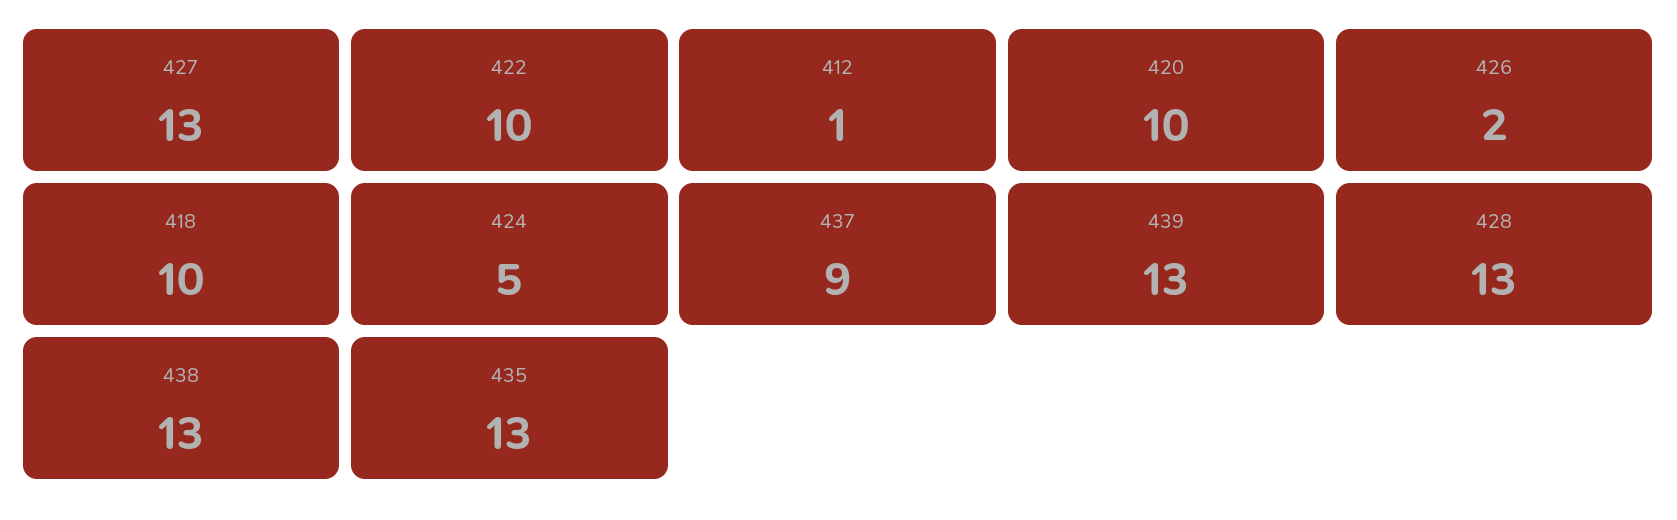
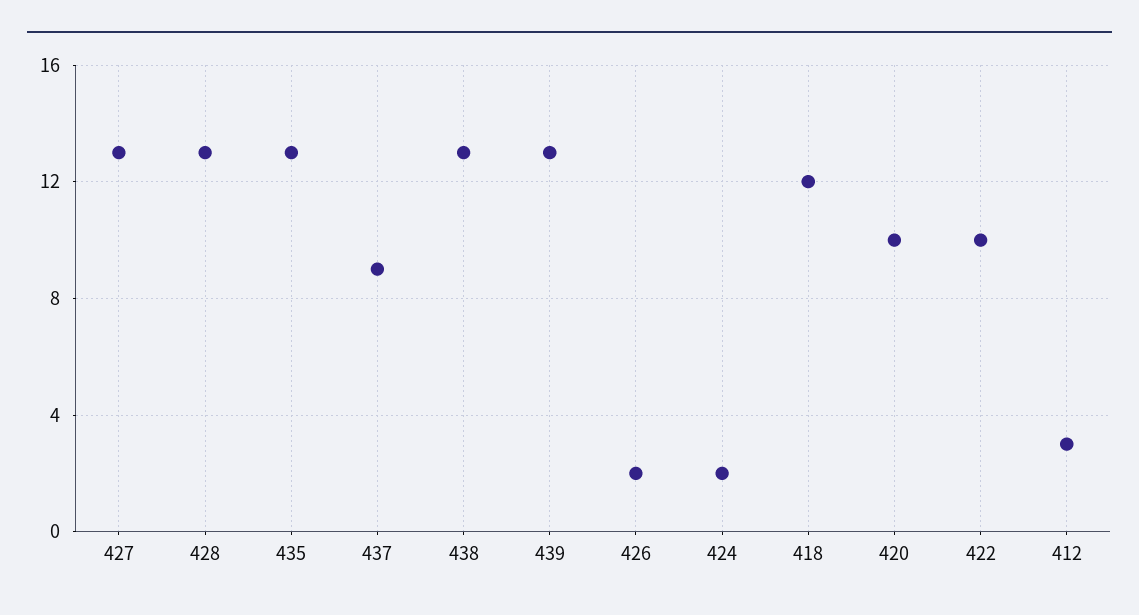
  {
    "427": 13,
    "422": 10,
-   "412": 1,
+   "412": 3,
    "420": 10,
    "426": 2,
-   "418": 10,
+   "418": 12,
-   "424": 5,
+   "424": 2,
    "437": 9,
    "439": 13,
    "428": 13,
    "438": 13,
    "435": 13
  }

